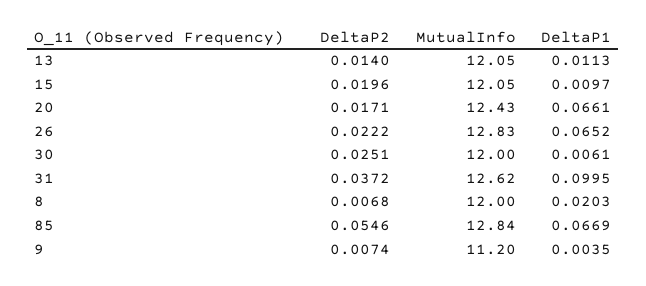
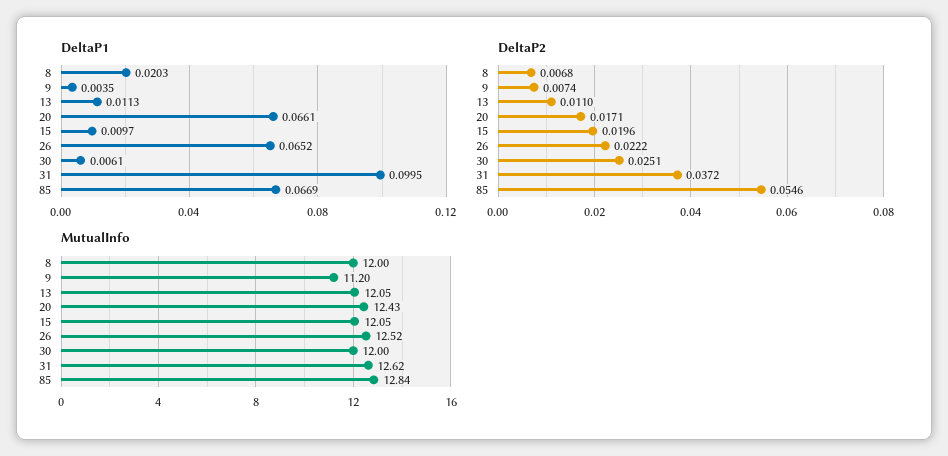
  {
    "DeltaP2": {
-     "13": 0.014,
+     "13": 0.011,
      "15": 0.0196,
      "20": 0.0171,
      "26": 0.0222,
      "30": 0.0251,
      "31": 0.0372,
      "8": 0.0068,
      "85": 0.0546,
      "9": 0.0074
    },
    "MutualInfo": {
      "13": 12.05,
      "15": 12.05,
      "20": 12.43,
-     "26": 12.83,
+     "26": 12.52,
      "30": 12,
      "31": 12.62,
      "8": 12,
      "85": 12.84,
      "9": 11.2
    },
    "DeltaP1": {
      "13": 0.0113,
      "15": 0.0097,
      "20": 0.0661,
      "26": 0.0652,
      "30": 0.0061,
      "31": 0.0995,
      "8": 0.0203,
      "85": 0.0669,
      "9": 0.0035
    }
  }

